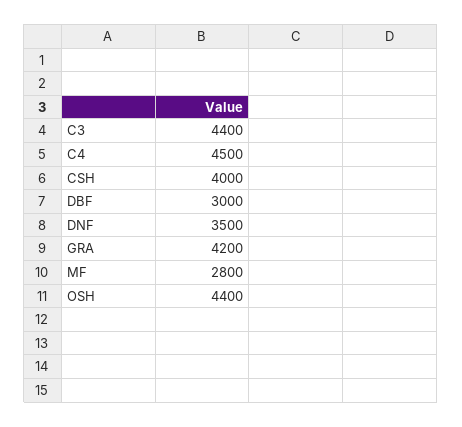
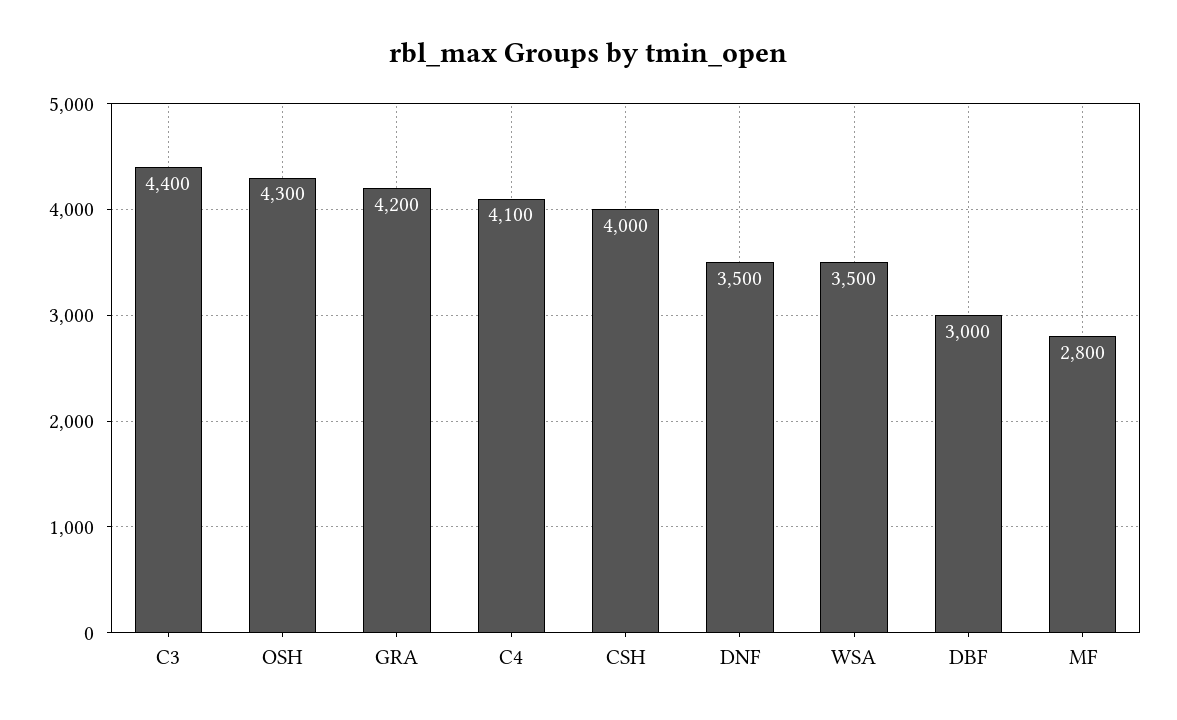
  {
    "C3": 4400,
-   "C4": 4500,
+   "C4": 4100,
    "CSH": 4000,
    "DBF": 3000,
    "DNF": 3500,
    "GRA": 4200,
    "MF": 2800,
-   "OSH": 4400
+   "OSH": 4300,
+   "WSA": 3500
  }

